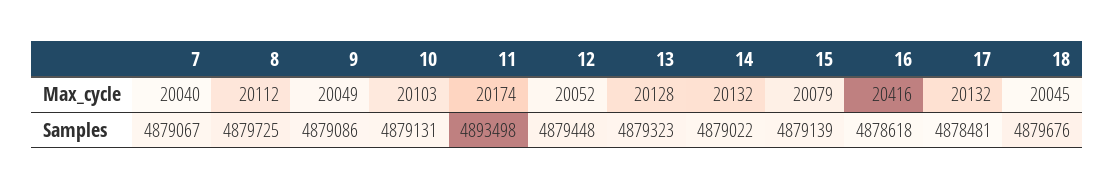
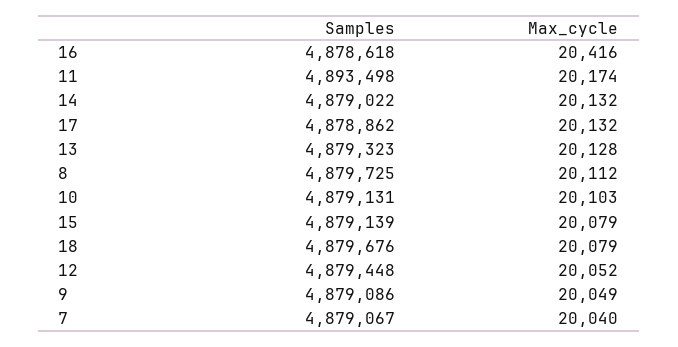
  {
    "7": {
      "Max_cycle": 20040,
      "Samples": 4879067
    },
    "8": {
      "Max_cycle": 20112,
      "Samples": 4879725
    },
    "9": {
      "Max_cycle": 20049,
      "Samples": 4879086
    },
    "10": {
      "Max_cycle": 20103,
      "Samples": 4879131
    },
    "11": {
      "Max_cycle": 20174,
      "Samples": 4893498
    },
    "12": {
      "Max_cycle": 20052,
      "Samples": 4879448
    },
    "13": {
      "Max_cycle": 20128,
      "Samples": 4879323
    },
    "14": {
      "Max_cycle": 20132,
      "Samples": 4879022
    },
    "15": {
      "Max_cycle": 20079,
      "Samples": 4879139
    },
    "16": {
      "Max_cycle": 20416,
      "Samples": 4878618
    },
    "17": {
      "Max_cycle": 20132,
-     "Samples": 4878481
+     "Samples": 4878862
    },
    "18": {
-     "Max_cycle": 20045,
+     "Max_cycle": 20079,
      "Samples": 4879676
    }
  }

